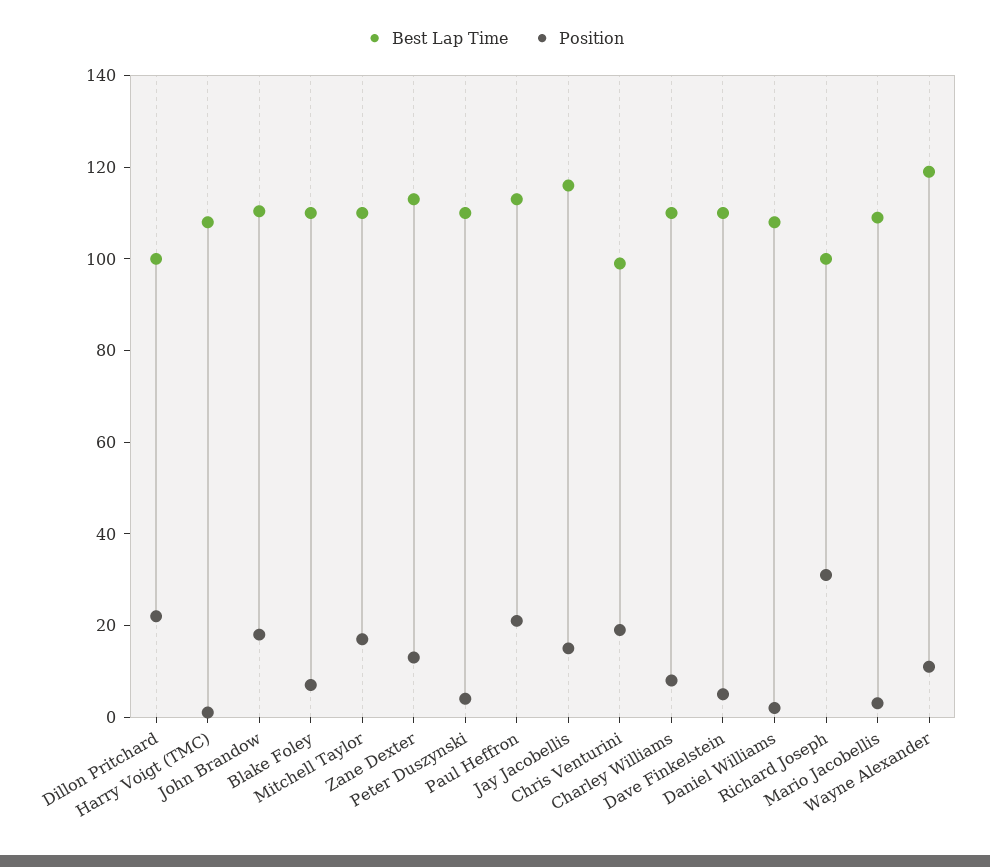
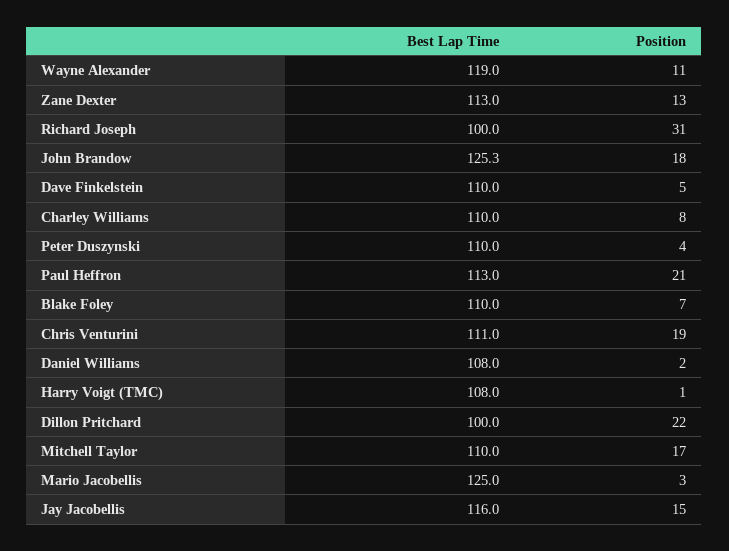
  {
    "Best Lap Time": {
      "Dillon Pritchard": 100,
      "Harry Voigt (TMC)": 108,
-     "John Brandow": 110,
+     "John Brandow": 125.3,
      "Blake Foley": 110,
      "Mitchell Taylor": 110,
      "Zane Dexter": 113,
      "Peter Duszynski": 110,
      "Paul Heffron": 113,
      "Jay Jacobellis": 116,
-     "Chris Venturini": 100,
+     "Chris Venturini": 111,
      "Charley Williams": 110,
      "Dave Finkelstein": 110,
      "Daniel Williams": 108,
      "Richard Joseph": 100,
-     "Mario Jacobellis": 110,
+     "Mario Jacobellis": 125,
      "Wayne Alexander": 119
    },
    "Position": {
      "Dillon Pritchard": 22,
      "Harry Voigt (TMC)": 1,
      "John Brandow": 18,
      "Blake Foley": 7,
      "Mitchell Taylor": 17,
      "Zane Dexter": 13,
      "Peter Duszynski": 4,
      "Paul Heffron": 21,
      "Jay Jacobellis": 15,
      "Chris Venturini": 19,
      "Charley Williams": 8,
      "Dave Finkelstein": 5,
      "Daniel Williams": 2,
      "Richard Joseph": 31,
      "Mario Jacobellis": 3,
      "Wayne Alexander": 11
    }
  }

